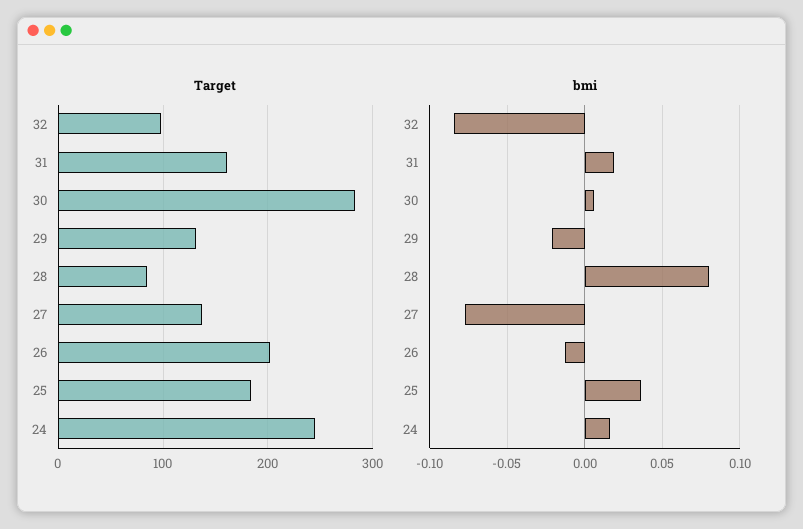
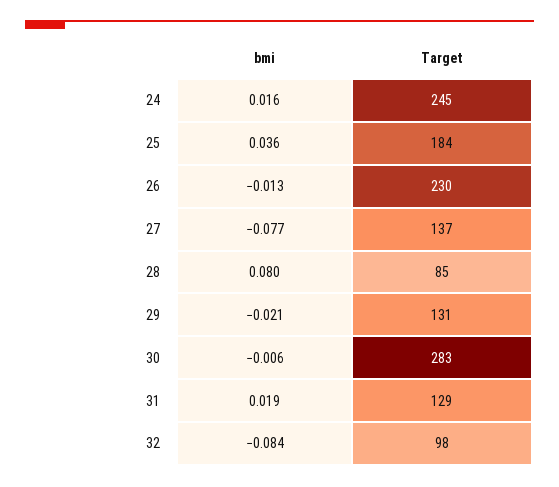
  {
    "Target": {
      "32": 98,
-     "31": 160,
+     "31": 129,
      "30": 283,
      "29": 131,
      "28": 85,
      "27": 137,
-     "26": 200,
+     "26": 230,
      "25": 184,
      "24": 245
    },
    "bmi": {
      "32": -0.084,
      "31": 0.019,
-     "30": 0.005,
+     "30": -0.006,
      "29": -0.021,
      "28": 0.08,
      "27": -0.077,
      "26": -0.013,
      "25": 0.036,
      "24": 0.016
    }
  }

